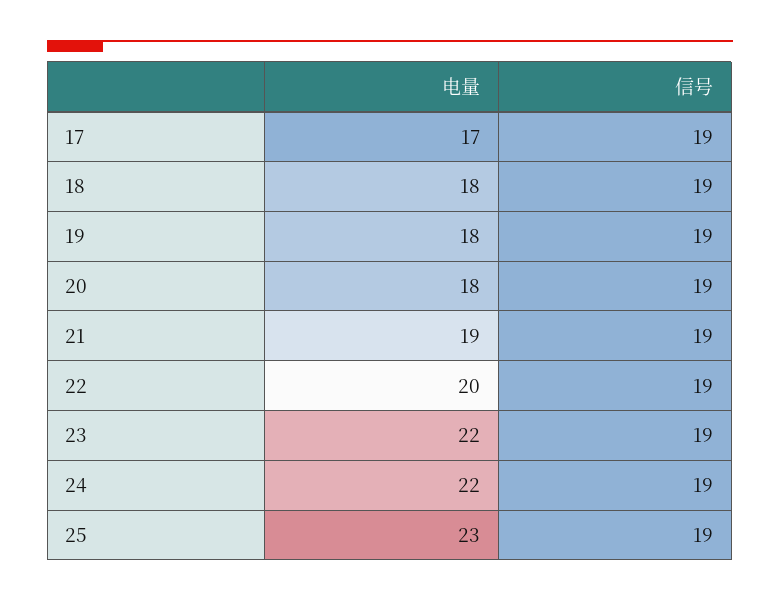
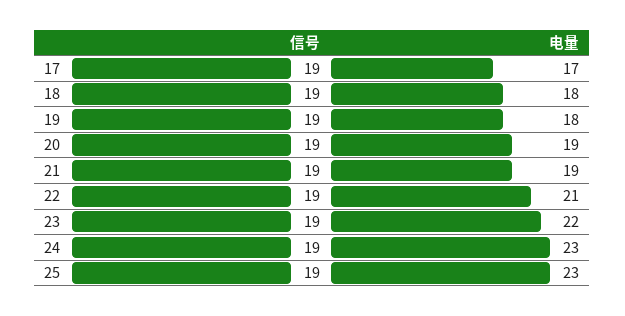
  {
    "电量": {
      "17": 17,
      "18": 18,
      "19": 18,
-     "20": 18,
+     "20": 19,
      "21": 19,
-     "22": 20,
+     "22": 21,
      "23": 22,
-     "24": 22,
+     "24": 23,
      "25": 23
    },
    "信号": {
      "17": 19,
      "18": 19,
      "19": 19,
      "20": 19,
      "21": 19,
      "22": 19,
      "23": 19,
      "24": 19,
      "25": 19
    }
  }

